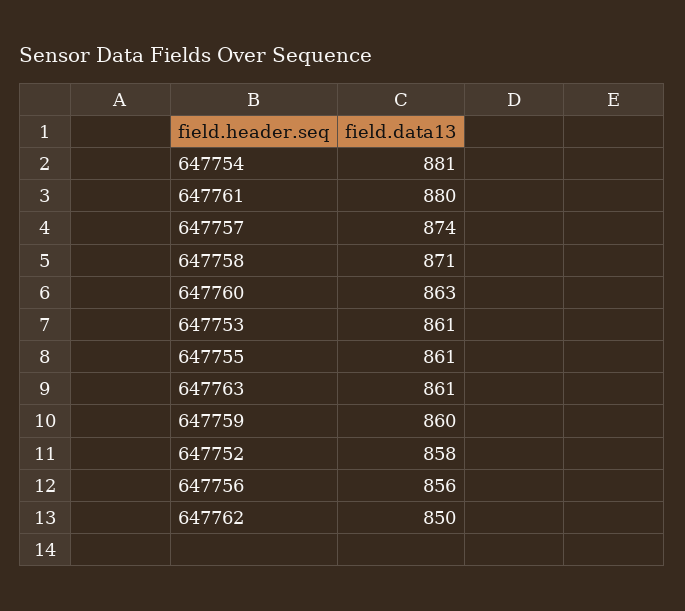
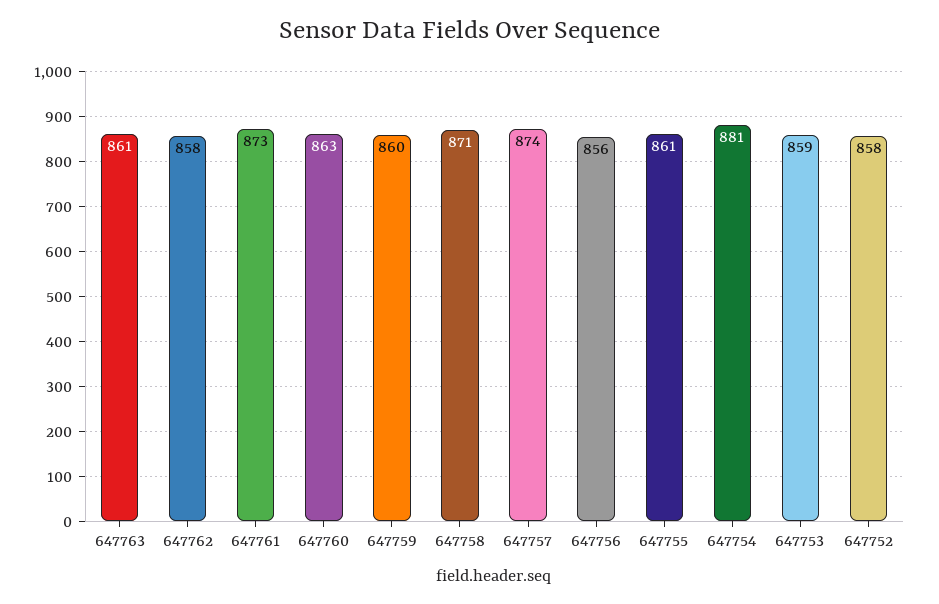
  {
    "647754": 881,
-   "647761": 880,
+   "647761": 873,
    "647757": 874,
    "647758": 871,
    "647760": 863,
-   "647753": 861,
+   "647753": 859,
    "647755": 861,
    "647763": 861,
    "647759": 860,
    "647752": 858,
    "647756": 856,
-   "647762": 850
+   "647762": 858
  }

